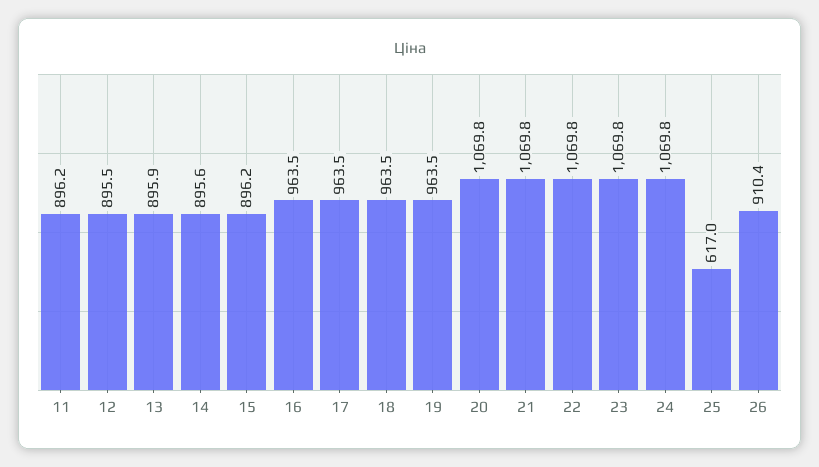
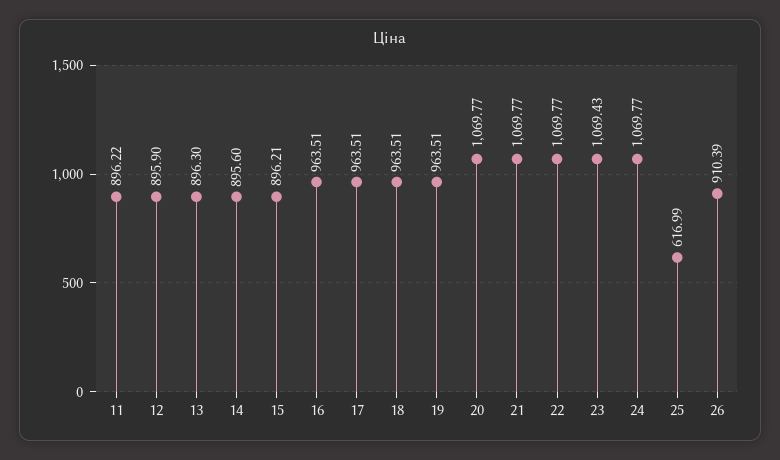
  {
    "11": 896.22,
-   "12": 895.5,
+   "12": 895.9,
-   "13": 895.9,
+   "13": 896.3,
    "14": 895.6,
    "15": 896.21,
    "16": 963.51,
    "17": 963.51,
    "18": 963.51,
    "19": 963.51,
    "20": 1069.77,
    "21": 1069.77,
    "22": 1069.77,
-   "23": 1069.8,
+   "23": 1069.43,
    "24": 1069.77,
    "25": 616.99,
    "26": 910.39
  }

